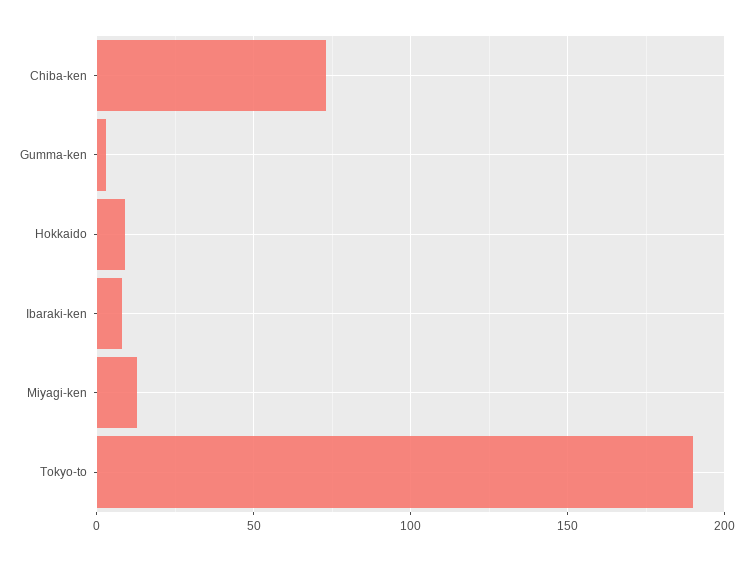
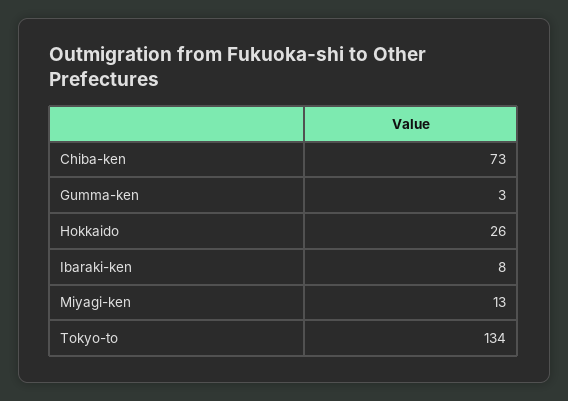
  {
    "Chiba-ken": 73,
    "Gumma-ken": 3,
-   "Hokkaido": 10,
+   "Hokkaido": 26,
    "Ibaraki-ken": 8,
    "Miyagi-ken": 13,
-   "Tokyo-to": 190
+   "Tokyo-to": 134
  }

